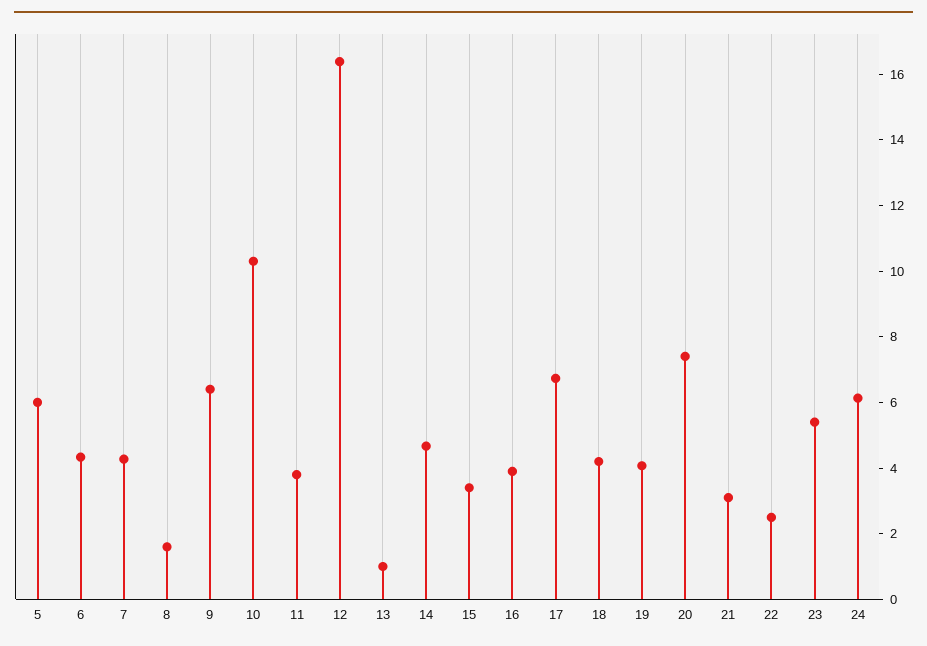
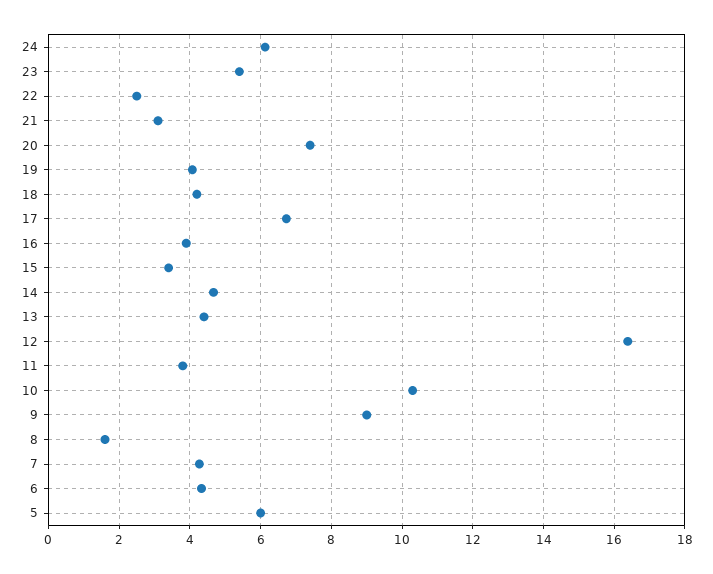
  {
    "5": 6,
    "6": 4.4,
    "7": 4.2,
    "8": 1.6,
-   "9": 6.5,
+   "9": 9,
    "10": 10.4,
    "11": 3.8,
    "12": 16.4,
-   "13": 1,
+   "13": 4.4,
    "14": 4.6,
    "15": 3.4,
    "16": 4,
    "17": 6.8,
    "18": 4.2,
    "19": 4,
    "20": 7.4,
    "21": 3.2,
    "22": 2.6,
    "23": 5.4,
    "24": 6.2
  }

